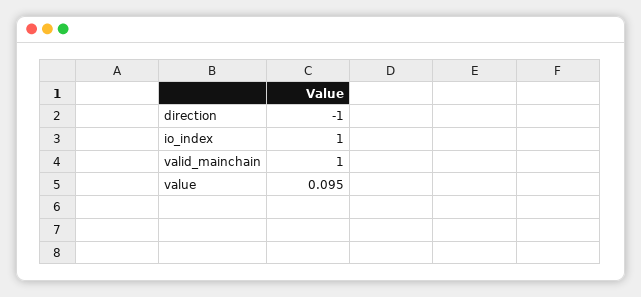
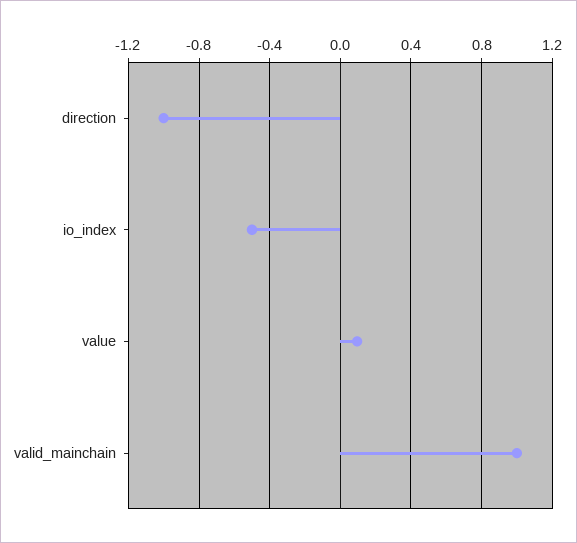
  {
    "direction": -1,
-   "io_index": 1,
+   "io_index": -0.5,
    "valid_mainchain": 1,
    "value": 0.095
  }

